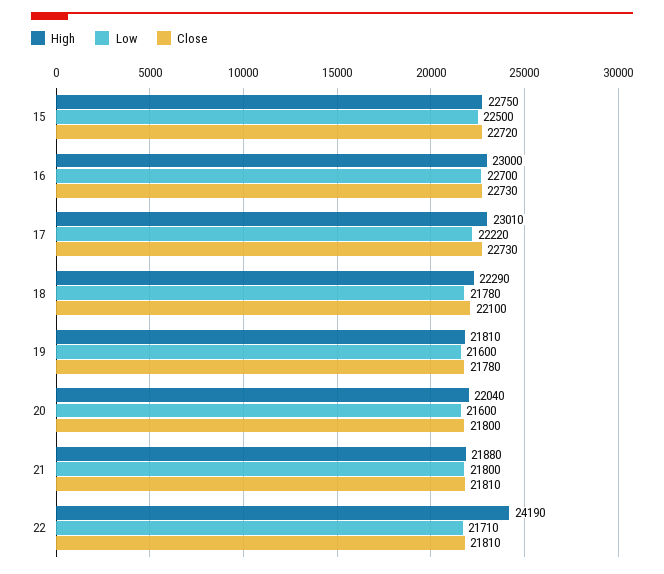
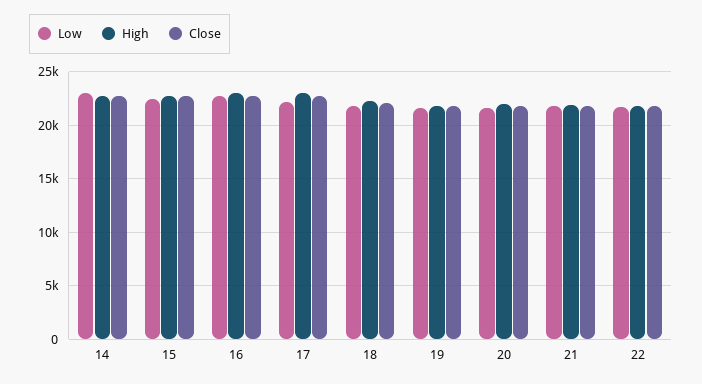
  {
    "High": {
      "15": 22750,
      "16": 23000,
      "17": 23010,
      "18": 22290,
      "19": 21810,
      "20": 22040,
      "21": 21880,
-     "22": 24190
+     "22": 22000,
+     "14": 23000
    },
    "Low": {
      "15": 22500,
      "16": 22700,
      "17": 22220,
      "18": 21780,
      "19": 21600,
      "20": 21600,
      "21": 21800,
-     "22": 21710
+     "22": 21710,
+     "14": 23000
    },
    "Close": {
      "15": 22720,
      "16": 22730,
      "17": 22730,
      "18": 22100,
      "19": 21780,
      "20": 21800,
      "21": 21810,
-     "22": 21810
+     "22": 21810,
+     "14": 23000
    }
  }

